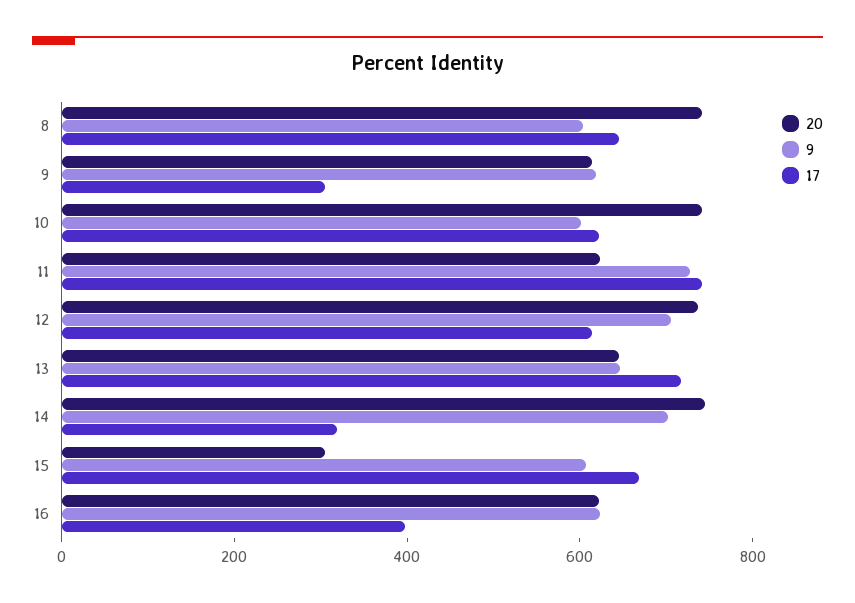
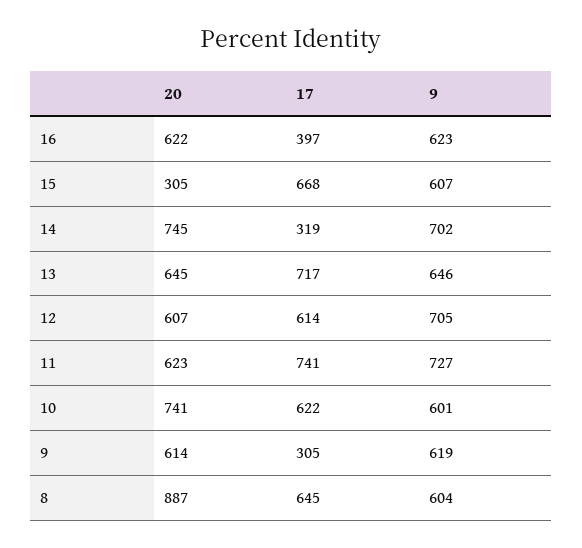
  {
    "20": {
-     "8": 750,
+     "8": 887,
      "9": 614,
      "10": 741,
      "11": 623,
-     "12": 750,
+     "12": 607,
      "13": 645,
      "14": 745,
      "15": 305,
      "16": 622
    },
    "9": {
      "8": 604,
      "9": 619,
      "10": 601,
      "11": 727,
      "12": 705,
      "13": 646,
      "14": 702,
      "15": 607,
      "16": 623
    },
    "17": {
      "8": 645,
      "9": 305,
      "10": 622,
      "11": 741,
      "12": 614,
      "13": 717,
      "14": 319,
      "15": 668,
      "16": 397
    }
  }

